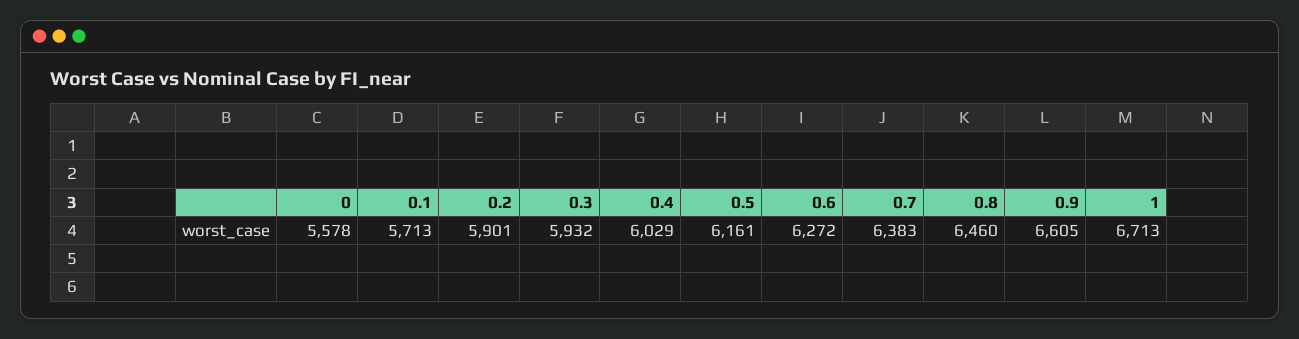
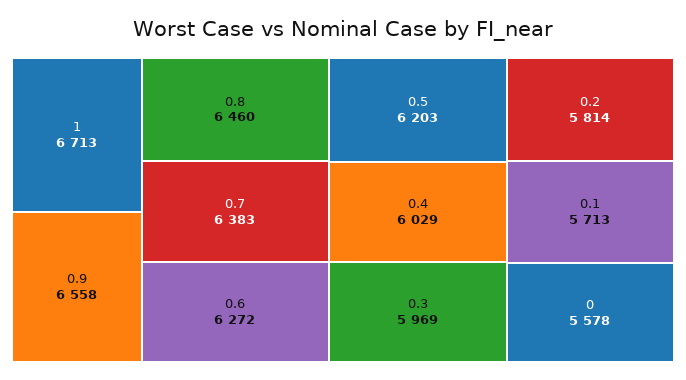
  {
    "0": 5578,
    "0.1": 5713,
-   "0.2": 5901,
+   "0.2": 5814,
-   "0.3": 5932,
+   "0.3": 5969,
    "0.4": 6029,
-   "0.5": 6161,
+   "0.5": 6203,
    "0.6": 6272,
    "0.7": 6383,
    "0.8": 6460,
-   "0.9": 6605,
+   "0.9": 6558,
    "1": 6713
  }

